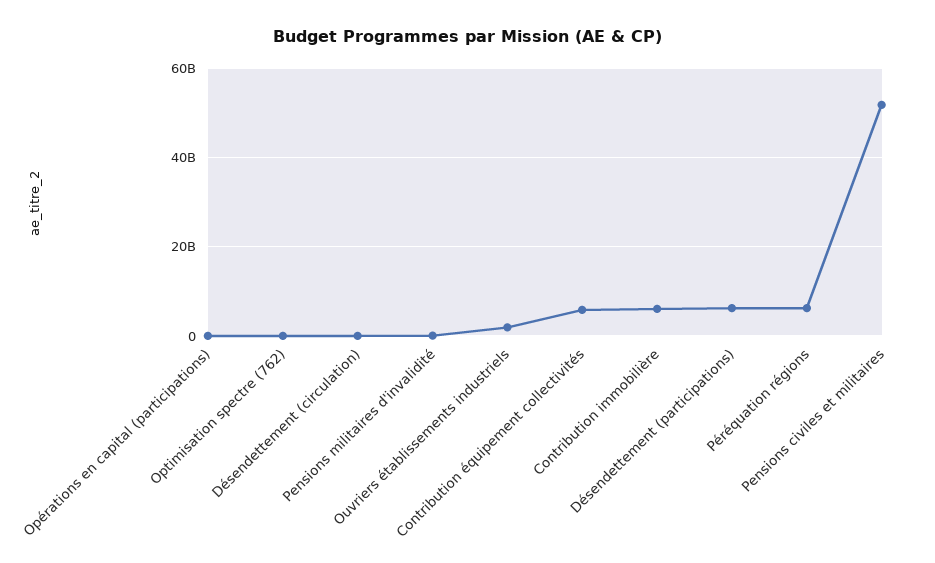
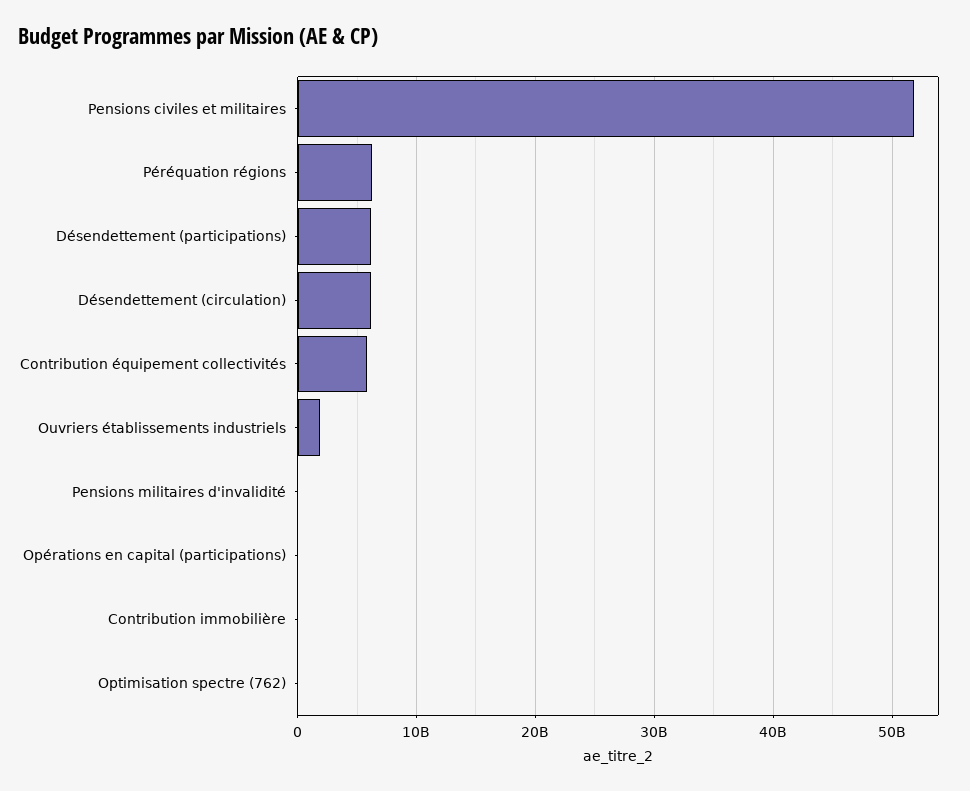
  {
    "Opérations en capital (participations)": 0,
    "Optimisation spectre (762)": 0,
-   "Désendettement (circulation)": 0,
+   "Désendettement (circulation)": 6000000000,
    "Pensions militaires d'invalidité": 0,
    "Ouvriers établissements industriels": 2000000000,
    "Contribution équipement collectivités": 6000000000,
-   "Contribution immobilière": 6000000000,
+   "Contribution immobilière": 0,
    "Désendettement (participations)": 6000000000,
    "Péréquation régions": 6000000000,
    "Pensions civiles et militaires": 52000000000
  }

